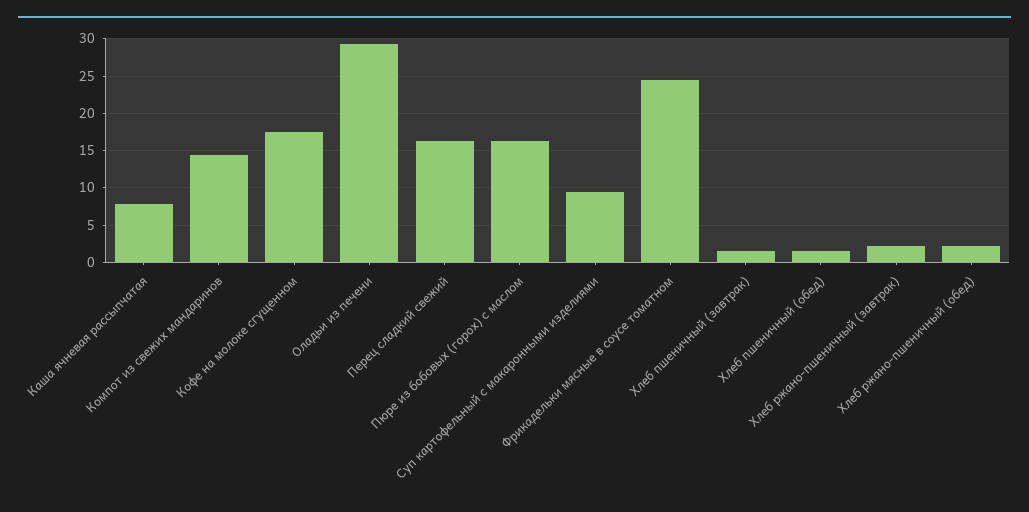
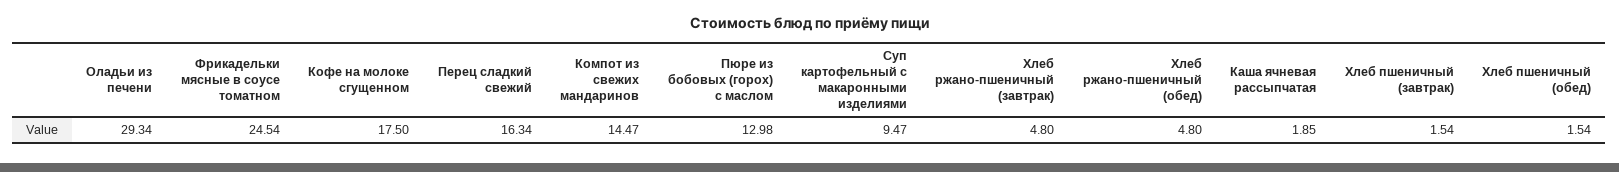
  {
-   "Каша ячневая рассыпчатая": 8,
+   "Каша ячневая рассыпчатая": 1.85,
    "Компот из свежих мандаринов": 14.47,
    "Кофе на молоке сгущенном": 17.5,
    "Оладьи из печени": 29.34,
    "Перец сладкий свежий": 16.34,
-   "Пюре из бобовых (горох) с маслом": 16,
+   "Пюре из бобовых (горох) с маслом": 12.98,
    "Суп картофельный с макаронными изделиями": 9.47,
    "Фрикадельки мясные в соусе томатном": 24.54,
    "Хлеб пшеничный (завтрак)": 1.54,
    "Хлеб пшеничный (обед)": 1.54,
-   "Хлеб ржано-пшеничный (завтрак)": 2,
+   "Хлеб ржано-пшеничный (завтрак)": 4.8,
-   "Хлеб ржано-пшеничный (обед)": 2
+   "Хлеб ржано-пшеничный (обед)": 4.8
  }

